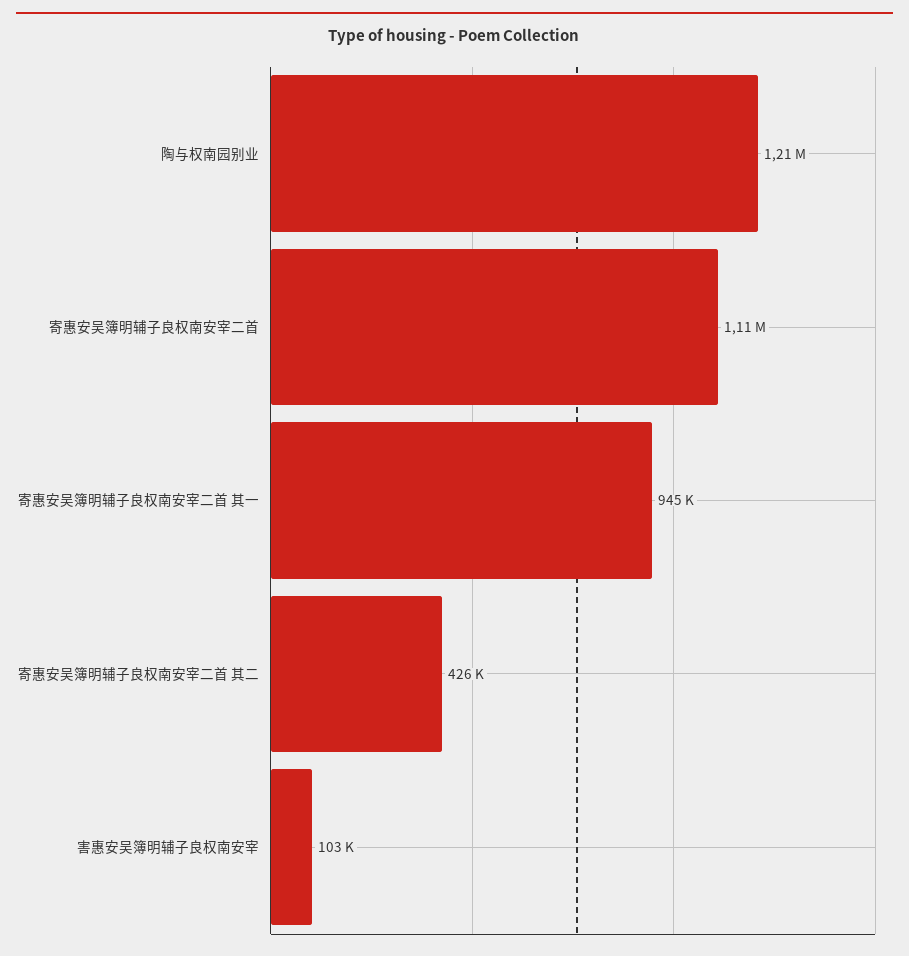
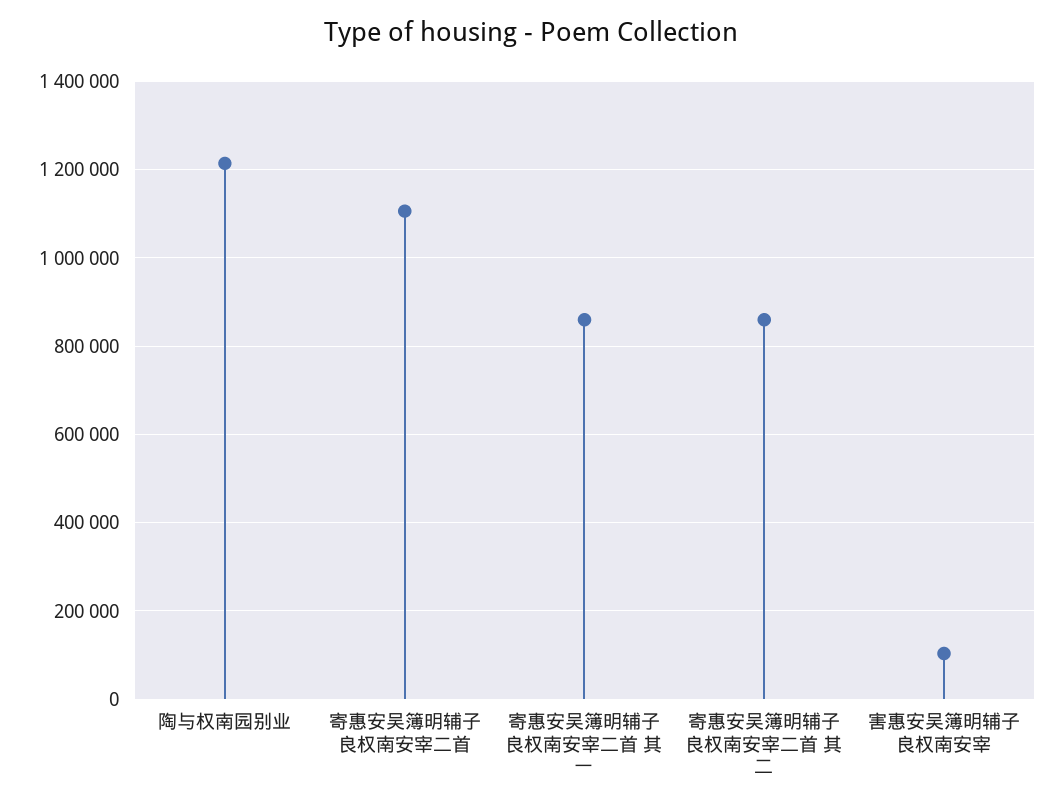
  {
    "陶与权南园别业": 1210000,
    "寄惠安吴簿明辅子良权南安宰二首": 1110000,
-   "寄惠安吴簿明辅子良权南安宰二首 其一": 945000,
+   "寄惠安吴簿明辅子良权南安宰二首 其一": 860000,
-   "寄惠安吴簿明辅子良权南安宰二首 其二": 426000,
+   "寄惠安吴簿明辅子良权南安宰二首 其二": 860000,
    "害惠安吴簿明辅子良权南安宰": 103000
  }

